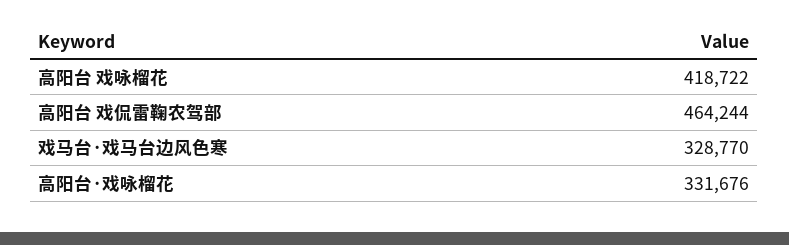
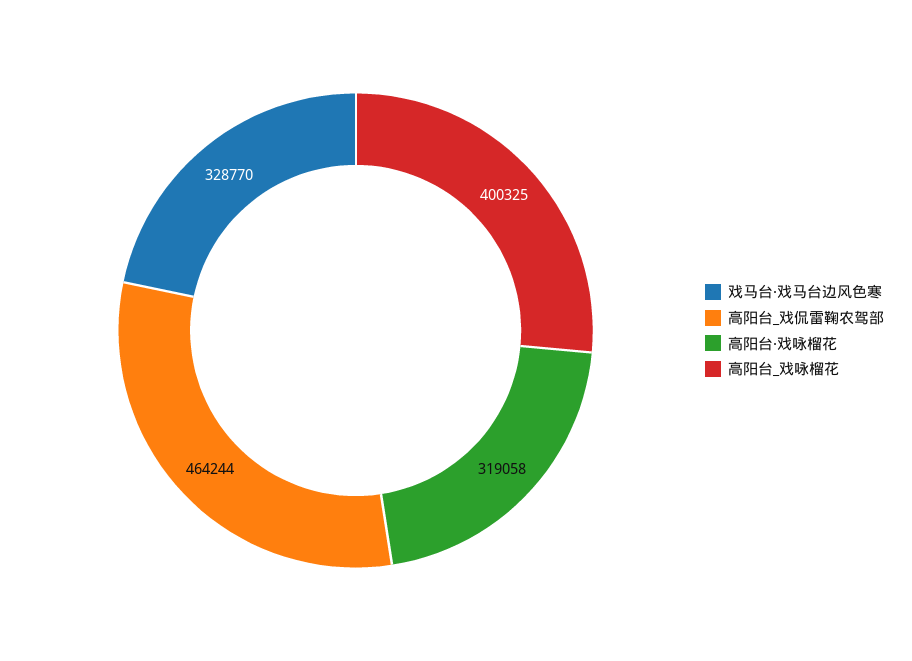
  {
-   "高阳台 戏咏榴花": 418722,
+   "高阳台 戏咏榴花": 400325,
    "高阳台 戏侃雷鞠农驾部": 464244,
    "戏马台·戏马台边风色寒": 328770,
-   "高阳台·戏咏榴花": 331676
+   "高阳台·戏咏榴花": 319058
  }

